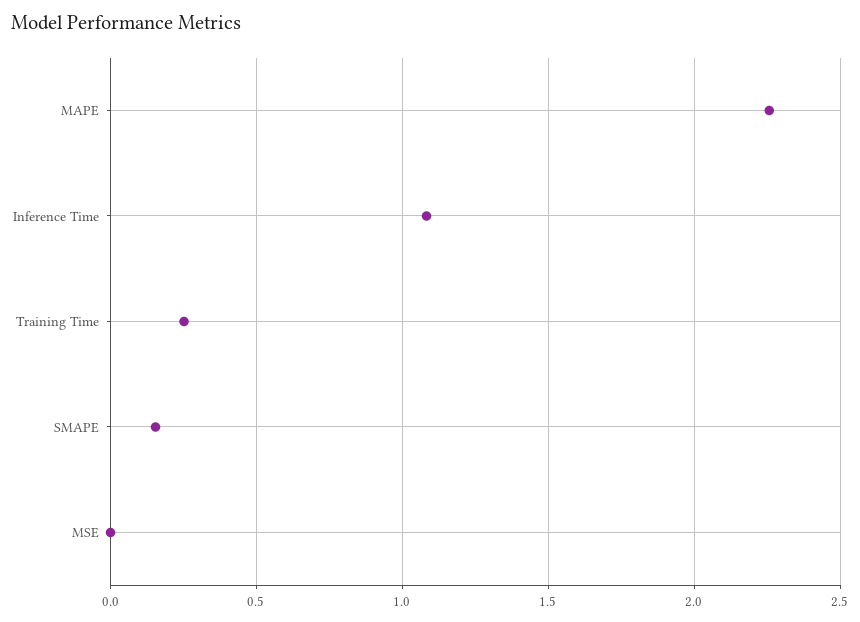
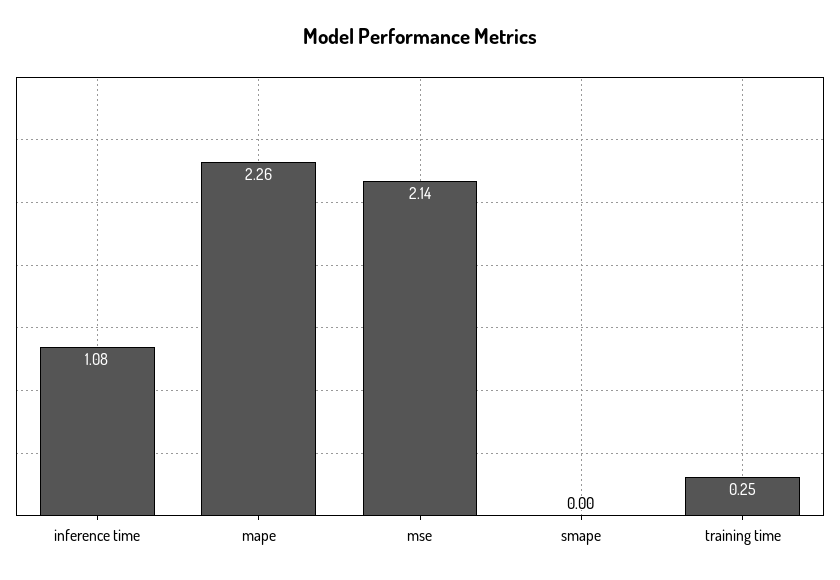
  {
    "MAPE": 2.26,
    "Inference Time": 1.08,
    "Training Time": 0.25,
-   "SMAPE": 0.15,
+   "SMAPE": 0,
-   "MSE": 0
+   "MSE": 2.14
  }

